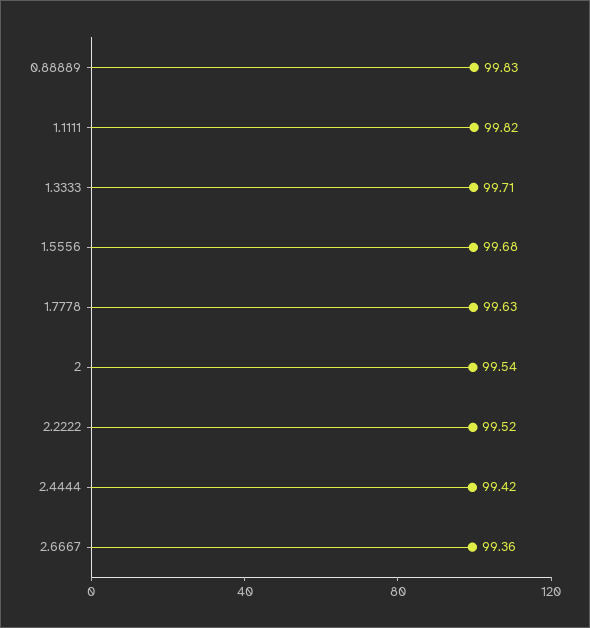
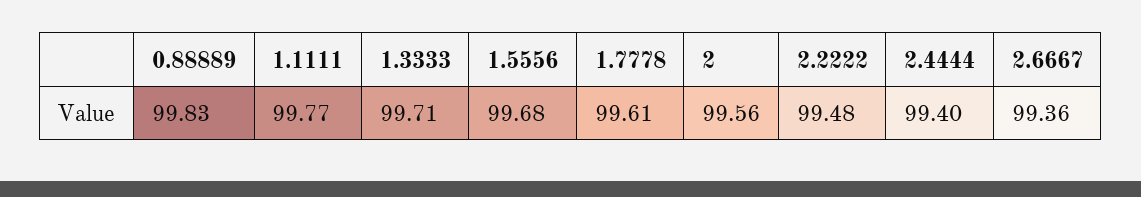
  {
    "0.88889": 99.83,
-   "1.1111": 99.82,
+   "1.1111": 99.77,
    "1.3333": 99.71,
    "1.5556": 99.68,
-   "1.7778": 99.63,
+   "1.7778": 99.61,
-   "2": 99.54,
+   "2": 99.56,
-   "2.2222": 99.52,
+   "2.2222": 99.48,
-   "2.4444": 99.42,
+   "2.4444": 99.4,
    "2.6667": 99.36
  }

